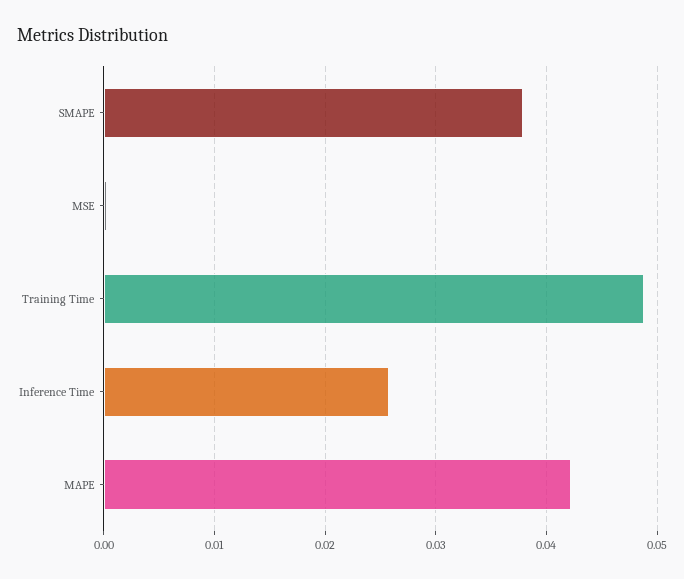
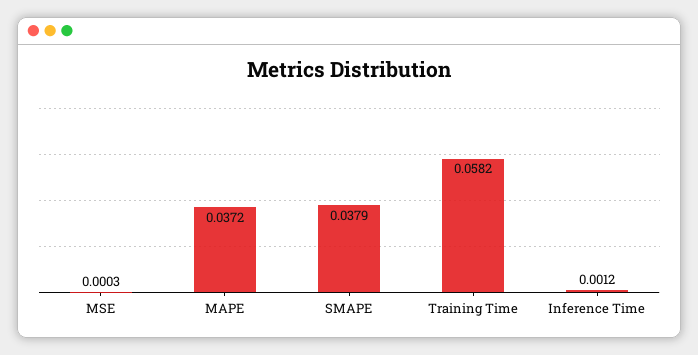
  {
    "SMAPE": 0.0379,
    "MSE": 0.0003,
-   "Training Time": 0.049,
+   "Training Time": 0.0582,
-   "Inference Time": 0.026,
+   "Inference Time": 0.0012,
-   "MAPE": 0.042
+   "MAPE": 0.0372
  }

